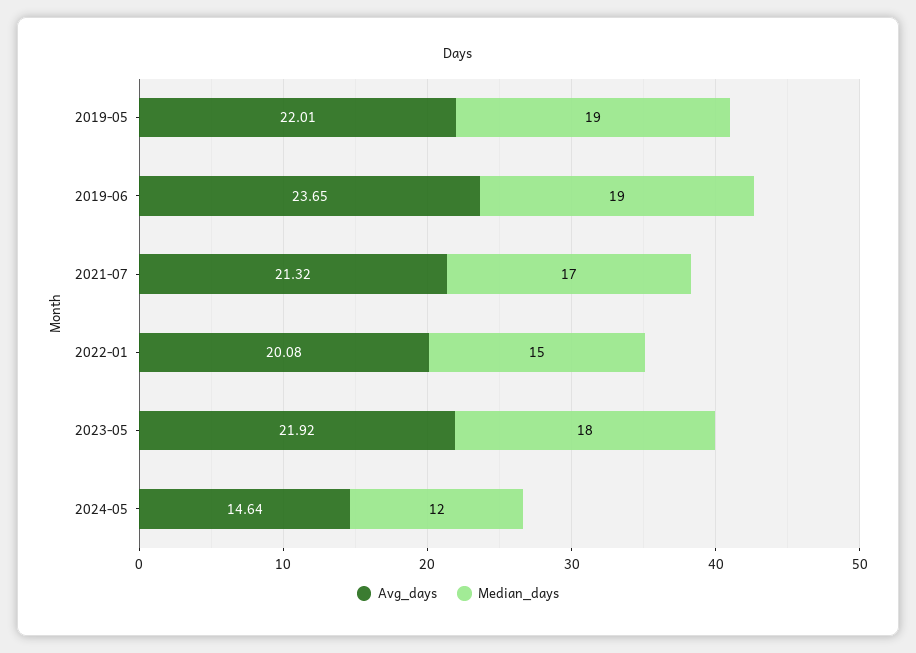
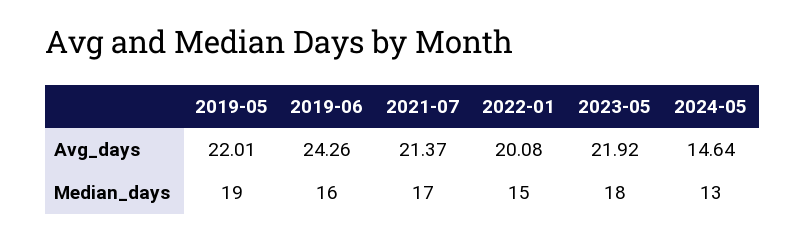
  {
    "Avg_days": {
      "2019-05": 22.01,
-     "2019-06": 23.65,
+     "2019-06": 24.26,
-     "2021-07": 21.32,
+     "2021-07": 21.37,
      "2022-01": 20.08,
      "2023-05": 21.92,
      "2024-05": 14.64
    },
    "Median_days": {
      "2019-05": 19,
-     "2019-06": 19,
+     "2019-06": 16,
      "2021-07": 17,
      "2022-01": 15,
      "2023-05": 18,
-     "2024-05": 12
+     "2024-05": 13
    }
  }

